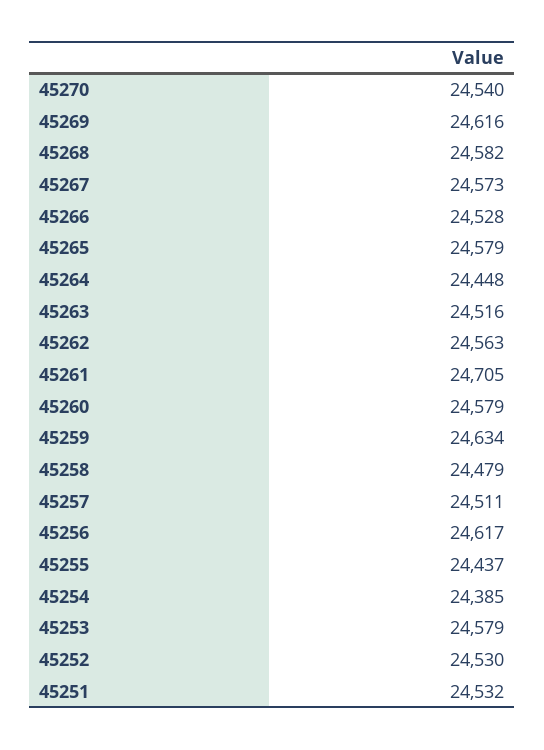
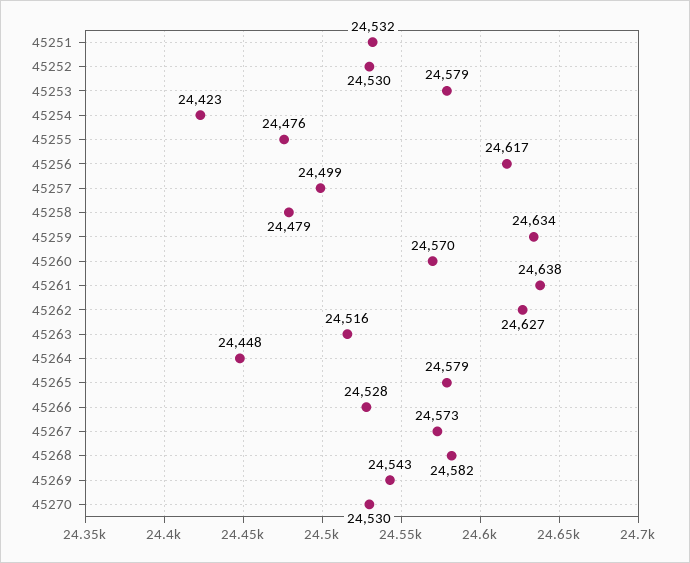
  {
-   "45270": 24540,
+   "45270": 24530,
-   "45269": 24616,
+   "45269": 24543,
    "45268": 24582,
    "45267": 24573,
    "45266": 24528,
    "45265": 24579,
    "45264": 24448,
    "45263": 24516,
-   "45262": 24563,
+   "45262": 24627,
-   "45261": 24705,
+   "45261": 24638,
-   "45260": 24579,
+   "45260": 24570,
    "45259": 24634,
    "45258": 24479,
-   "45257": 24511,
+   "45257": 24499,
    "45256": 24617,
-   "45255": 24437,
+   "45255": 24476,
-   "45254": 24385,
+   "45254": 24423,
    "45253": 24579,
    "45252": 24530,
    "45251": 24532
  }

